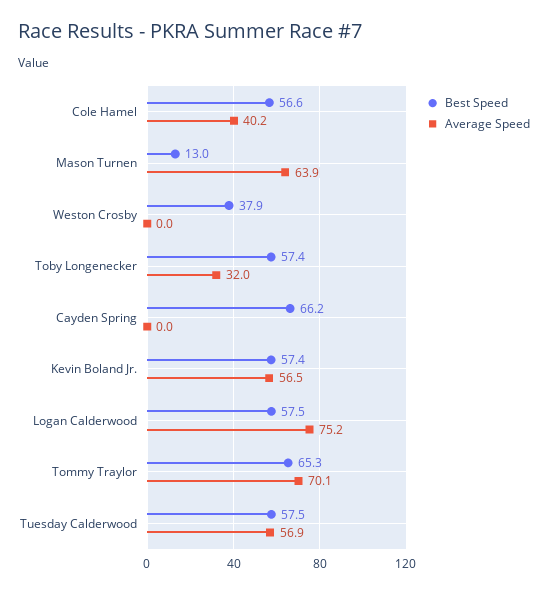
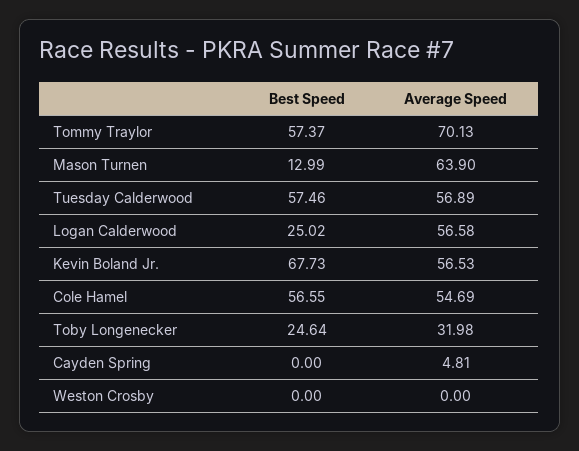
  {
    "Best Speed": {
      "Cole Hamel": 56.55,
      "Mason Turnen": 12.99,
-     "Weston Crosby": 37.9,
+     "Weston Crosby": 0,
-     "Toby Longenecker": 57.4,
+     "Toby Longenecker": 24.64,
-     "Cayden Spring": 66.2,
+     "Cayden Spring": 0,
-     "Kevin Boland Jr.": 57.4,
+     "Kevin Boland Jr.": 67.73,
-     "Logan Calderwood": 57.5,
+     "Logan Calderwood": 25.02,
-     "Tommy Traylor": 65.3,
+     "Tommy Traylor": 57.37,
      "Tuesday Calderwood": 57.46
    },
    "Average Speed": {
-     "Cole Hamel": 40.2,
+     "Cole Hamel": 54.69,
      "Mason Turnen": 63.9,
      "Weston Crosby": 0,
      "Toby Longenecker": 31.98,
-     "Cayden Spring": 0,
+     "Cayden Spring": 4.81,
      "Kevin Boland Jr.": 56.53,
-     "Logan Calderwood": 75.2,
+     "Logan Calderwood": 56.58,
      "Tommy Traylor": 70.13,
      "Tuesday Calderwood": 56.89
    }
  }

